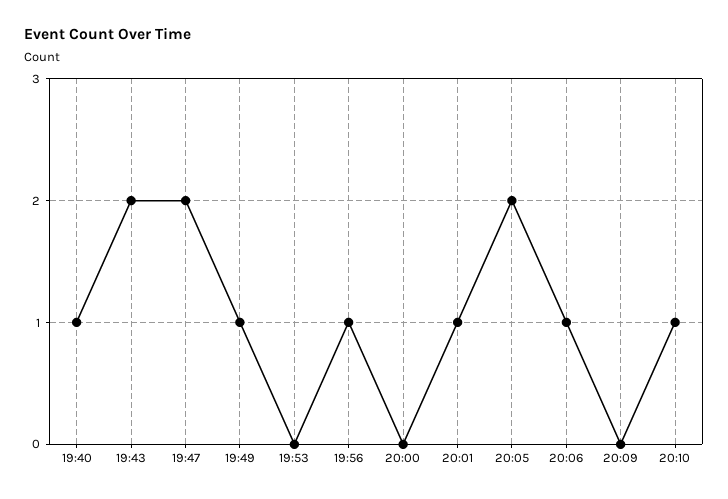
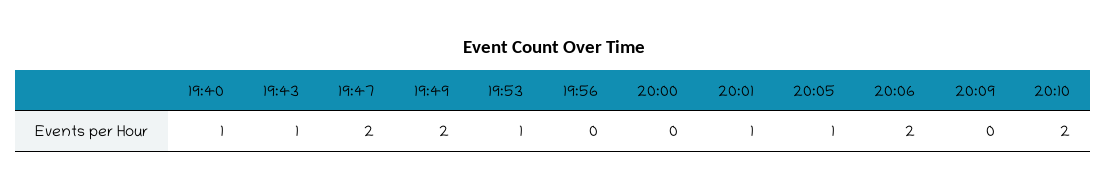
  {
    "19:40": 1,
-   "19:43": 2,
+   "19:43": 1,
    "19:47": 2,
-   "19:49": 1,
+   "19:49": 2,
-   "19:53": 0,
+   "19:53": 1,
-   "19:56": 1,
+   "19:56": 0,
    "20:00": 0,
    "20:01": 1,
-   "20:05": 2,
+   "20:05": 1,
-   "20:06": 1,
+   "20:06": 2,
    "20:09": 0,
-   "20:10": 1
+   "20:10": 2
  }

